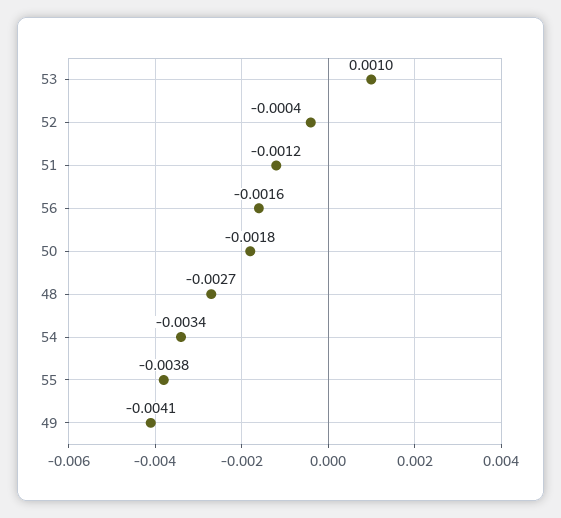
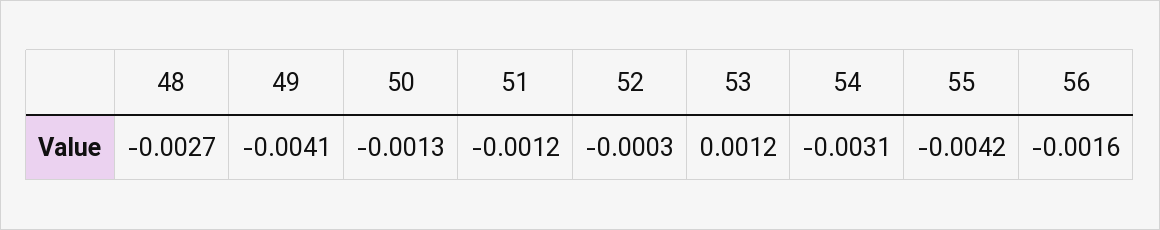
  {
-   "53": 0.001,
+   "53": 0.0012,
-   "52": -0.0004,
+   "52": -0.0003,
    "51": -0.0012,
    "56": -0.0016,
-   "50": -0.0018,
+   "50": -0.0013,
    "48": -0.0027,
-   "54": -0.0034,
+   "54": -0.0031,
-   "55": -0.0038,
+   "55": -0.0042,
    "49": -0.0041
  }

